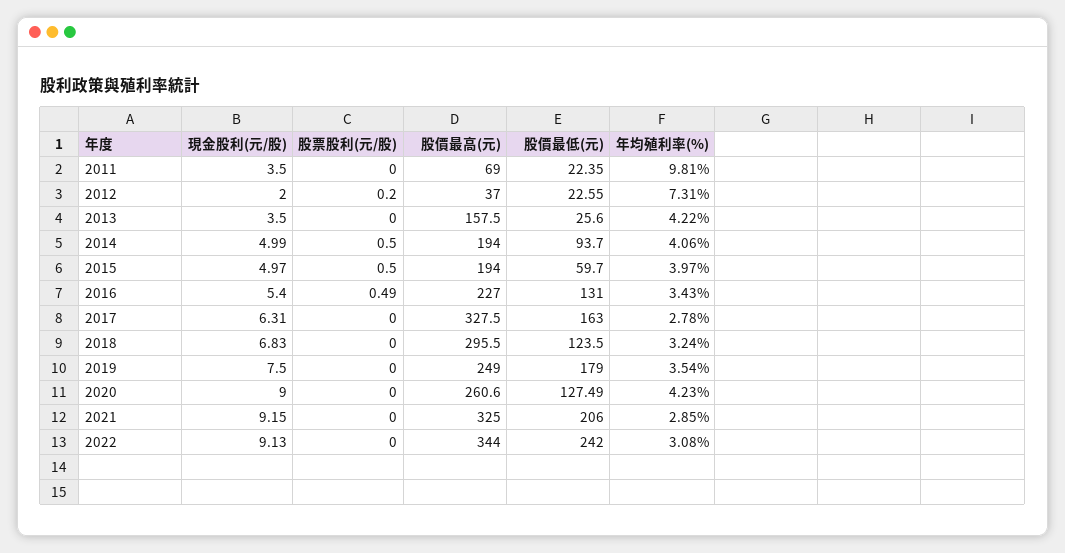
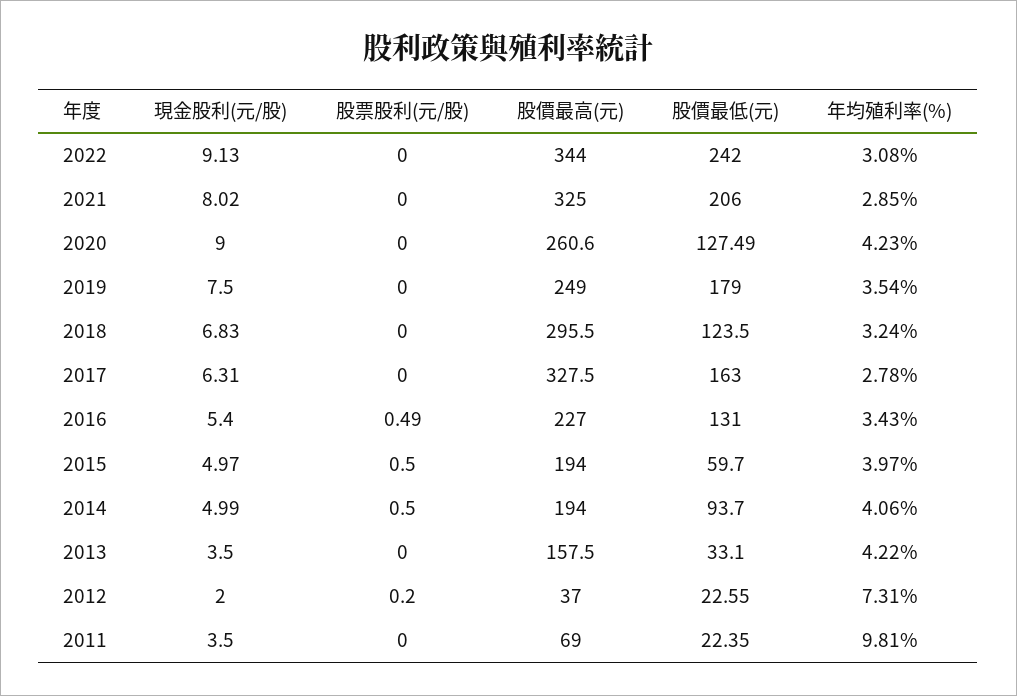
  {
    "現金股利(元/股)": {
      "2011": 3.5,
      "2012": 2,
      "2013": 3.5,
      "2014": 4.99,
      "2015": 4.97,
      "2016": 5.4,
      "2017": 6.31,
      "2018": 6.83,
      "2019": 7.5,
      "2020": 9,
-     "2021": 9.15,
+     "2021": 8.02,
      "2022": 9.13
    },
    "股票股利(元/股)": {
      "2011": 0,
      "2012": 0.2,
      "2013": 0,
      "2014": 0.5,
      "2015": 0.5,
      "2016": 0.49,
      "2017": 0,
      "2018": 0,
      "2019": 0,
      "2020": 0,
      "2021": 0,
      "2022": 0
    },
    "股價最高(元)": {
      "2011": 69,
      "2012": 37,
      "2013": 157.5,
      "2014": 194,
      "2015": 194,
      "2016": 227,
      "2017": 327.5,
      "2018": 295.5,
      "2019": 249,
      "2020": 260.6,
      "2021": 325,
      "2022": 344
    },
    "股價最低(元)": {
      "2011": 22.35,
      "2012": 22.55,
-     "2013": 25.6,
+     "2013": 33.1,
      "2014": 93.7,
      "2015": 59.7,
      "2016": 131,
      "2017": 163,
      "2018": 123.5,
      "2019": 179,
      "2020": 127.49,
      "2021": 206,
      "2022": 242
    },
    "年均殖利率(%)": {
      "2011": 9.81,
      "2012": 7.31,
      "2013": 4.22,
      "2014": 4.06,
      "2015": 3.97,
      "2016": 3.43,
      "2017": 2.78,
      "2018": 3.24,
      "2019": 3.54,
      "2020": 4.23,
      "2021": 2.85,
      "2022": 3.08
    }
  }

